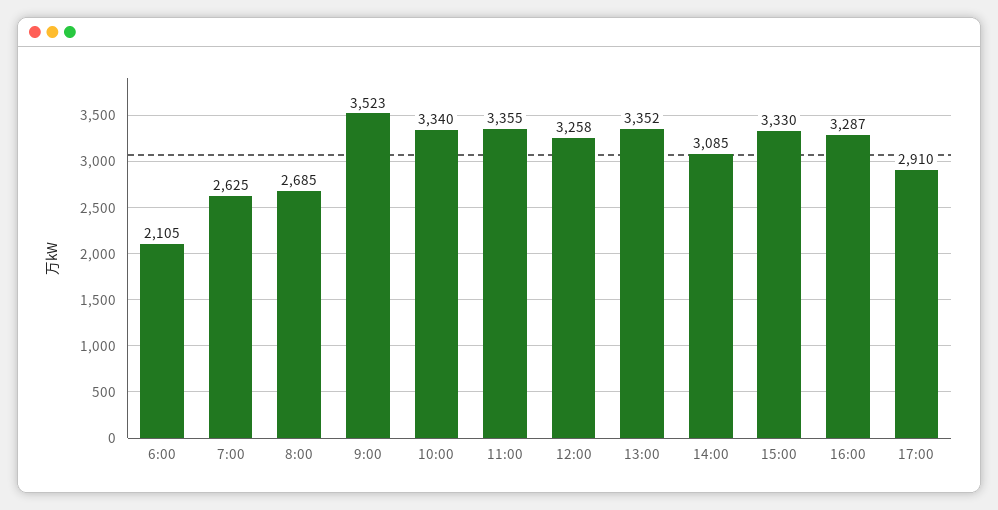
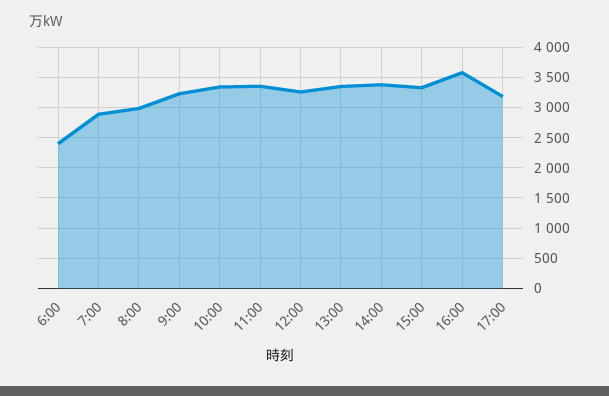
  {
-   "6:00": 2105,
+   "6:00": 2400,
-   "7:00": 2625,
+   "7:00": 2900,
-   "8:00": 2685,
+   "8:00": 3000,
-   "9:00": 3523,
+   "9:00": 3200,
    "10:00": 3340,
    "11:00": 3355,
    "12:00": 3258,
    "13:00": 3352,
-   "14:00": 3085,
+   "14:00": 3400,
    "15:00": 3330,
-   "16:00": 3287,
+   "16:00": 3600,
-   "17:00": 2910
+   "17:00": 3200
  }

